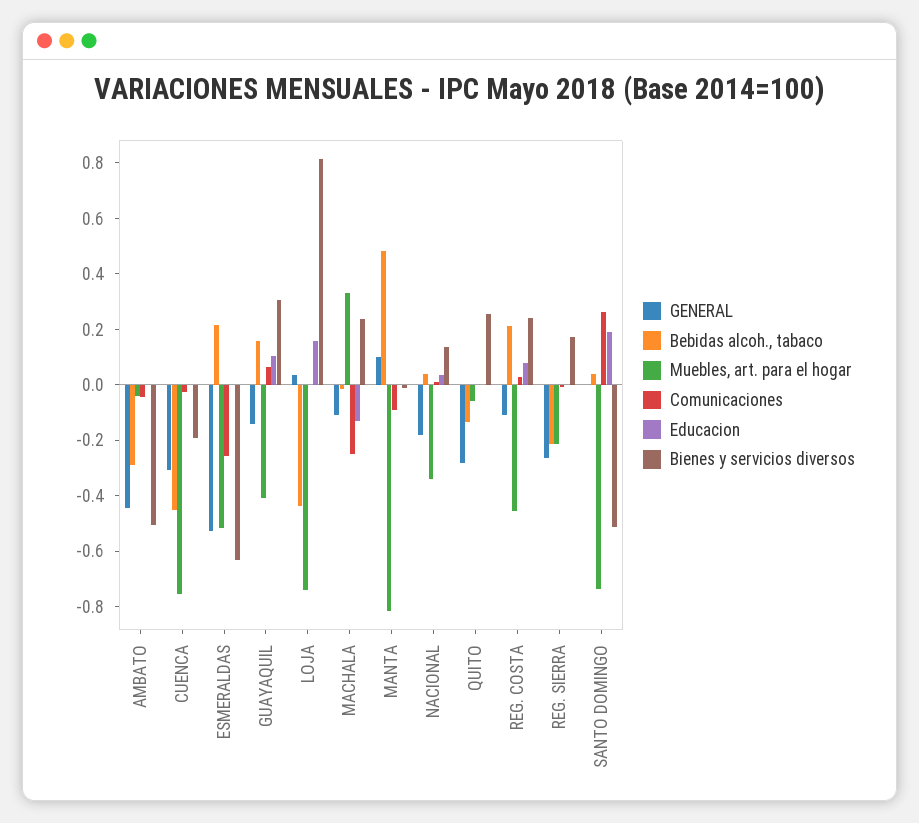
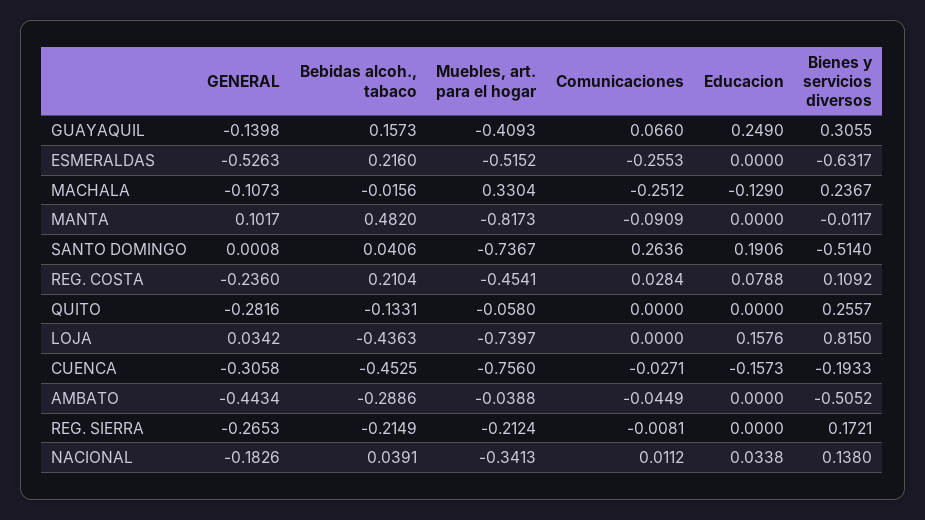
  {
    "GENERAL": {
      "AMBATO": -0.4434,
      "CUENCA": -0.3058,
      "ESMERALDAS": -0.5263,
      "GUAYAQUIL": -0.1398,
      "LOJA": 0.0342,
      "MACHALA": -0.1073,
      "MANTA": 0.1017,
      "NACIONAL": -0.1826,
      "QUITO": -0.2816,
-     "REG. COSTA": -0.1,
+     "REG. COSTA": -0.236,
      "REG. SIERRA": -0.2653,
      "SANTO DOMINGO": 0.0008
    },
    "Bebidas alcoh., tabaco": {
      "AMBATO": -0.2886,
      "CUENCA": -0.4525,
      "ESMERALDAS": 0.216,
      "GUAYAQUIL": 0.1573,
      "LOJA": -0.4363,
      "MACHALA": -0.0156,
      "MANTA": 0.482,
      "NACIONAL": 0.0391,
      "QUITO": -0.1331,
      "REG. COSTA": 0.2104,
      "REG. SIERRA": -0.2149,
      "SANTO DOMINGO": 0.0406
    },
    "Muebles, art. para el hogar": {
      "AMBATO": -0.0388,
      "CUENCA": -0.756,
      "ESMERALDAS": -0.5152,
      "GUAYAQUIL": -0.4093,
      "LOJA": -0.7397,
      "MACHALA": 0.3304,
      "MANTA": -0.8173,
      "NACIONAL": -0.3413,
      "QUITO": -0.058,
      "REG. COSTA": -0.4541,
      "REG. SIERRA": -0.2124,
      "SANTO DOMINGO": -0.7367
    },
    "Comunicaciones": {
      "AMBATO": -0.0449,
      "CUENCA": -0.0271,
      "ESMERALDAS": -0.2553,
      "GUAYAQUIL": 0.066,
      "LOJA": 0,
      "MACHALA": -0.2512,
      "MANTA": -0.0909,
      "NACIONAL": 0.0112,
      "QUITO": 0,
      "REG. COSTA": 0.0284,
      "REG. SIERRA": -0.0081,
      "SANTO DOMINGO": 0.2636
    },
    "Educacion": {
      "AMBATO": 0,
-     "CUENCA": 0,
+     "CUENCA": -0.1573,
      "ESMERALDAS": 0,
-     "GUAYAQUIL": 0.1,
+     "GUAYAQUIL": 0.249,
      "LOJA": 0.1576,
      "MACHALA": -0.129,
      "MANTA": 0,
      "NACIONAL": 0.0338,
      "QUITO": 0,
      "REG. COSTA": 0.0788,
      "REG. SIERRA": 0,
      "SANTO DOMINGO": 0.1906
    },
    "Bienes y servicios diversos": {
      "AMBATO": -0.5052,
      "CUENCA": -0.1933,
      "ESMERALDAS": -0.6317,
      "GUAYAQUIL": 0.3055,
      "LOJA": 0.815,
      "MACHALA": 0.2367,
      "MANTA": -0.0117,
      "NACIONAL": 0.138,
      "QUITO": 0.2557,
-     "REG. COSTA": 0.25,
+     "REG. COSTA": 0.1092,
      "REG. SIERRA": 0.1721,
      "SANTO DOMINGO": -0.514
    }
  }

